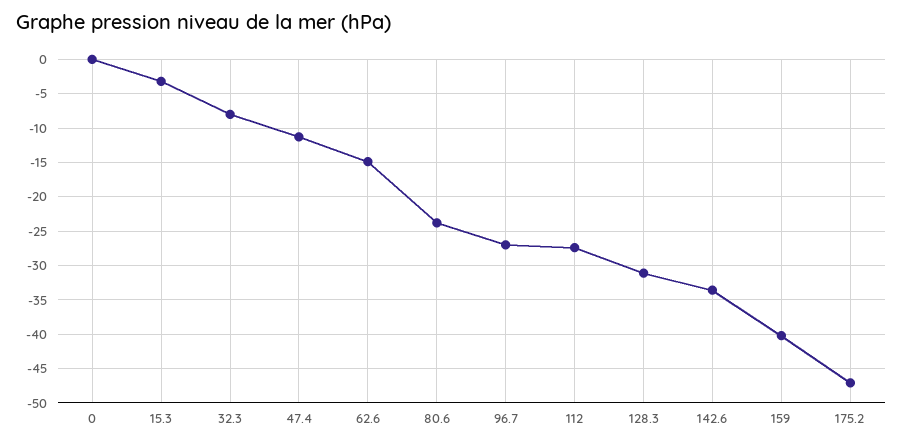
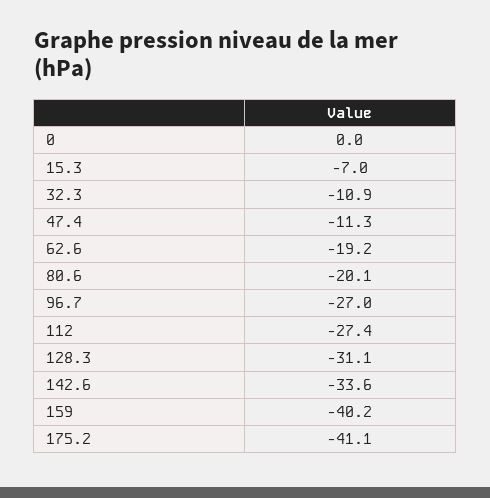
  {
    "0": 0,
-   "15.3": -3,
+   "15.3": -7,
-   "32.3": -8,
+   "32.3": -10.9,
    "47.4": -11.3,
-   "62.6": -15,
+   "62.6": -19.2,
-   "80.6": -24,
+   "80.6": -20.1,
    "96.7": -27,
    "112": -27.4,
    "128.3": -31.1,
    "142.6": -33.6,
    "159": -40.2,
-   "175.2": -47
+   "175.2": -41.1
  }

